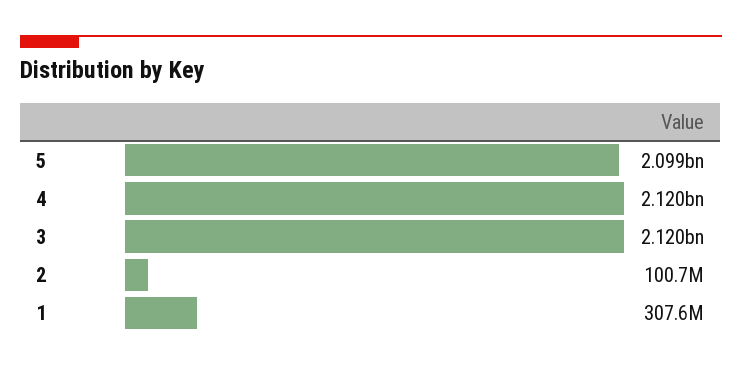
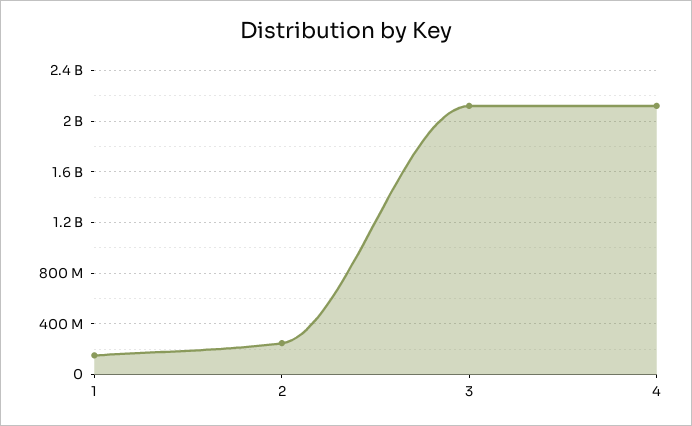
  {
-   "5": 2099000000,
    "4": 2120000000,
    "3": 2120000000,
-   "2": 100700000,
+   "2": 250000000,
-   "1": 307600000
+   "1": 150000000
  }

